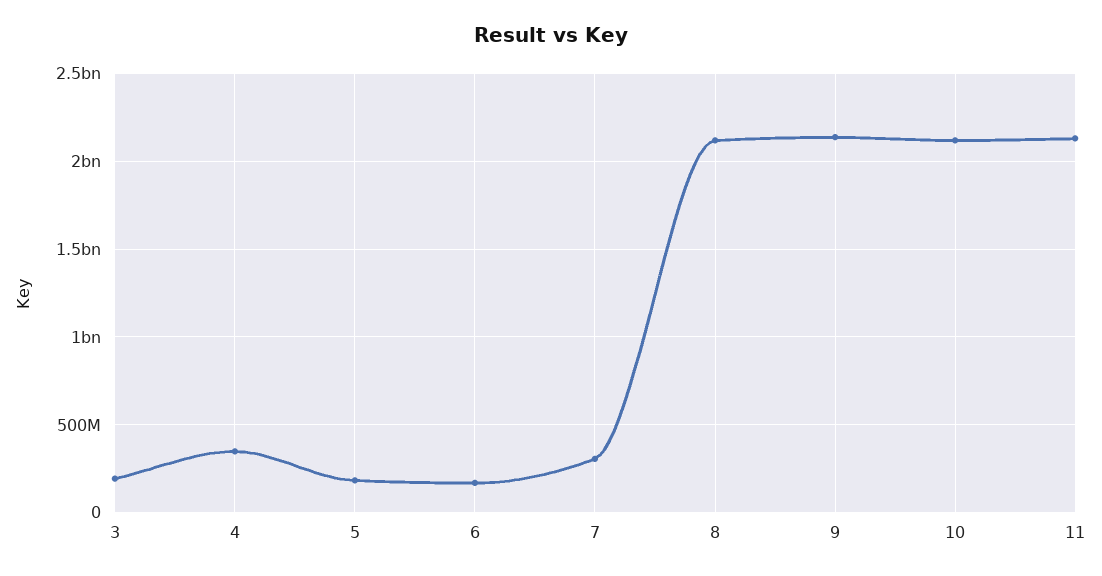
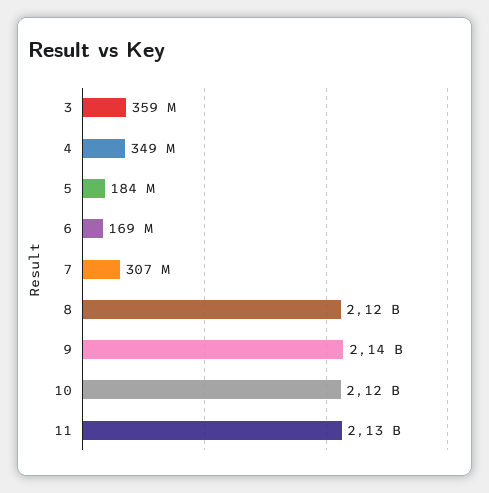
  {
-   "3": 200000000,
+   "3": 359000000,
    "4": 349000000,
    "5": 184000000,
    "6": 169000000,
    "7": 307000000,
    "8": 2120000000,
    "9": 2140000000,
    "10": 2120000000,
    "11": 2130000000
  }

